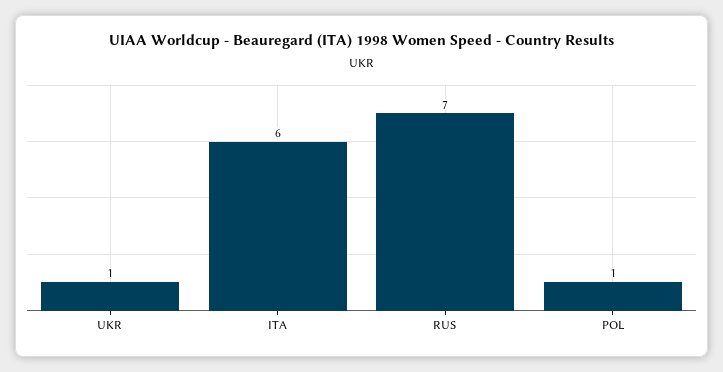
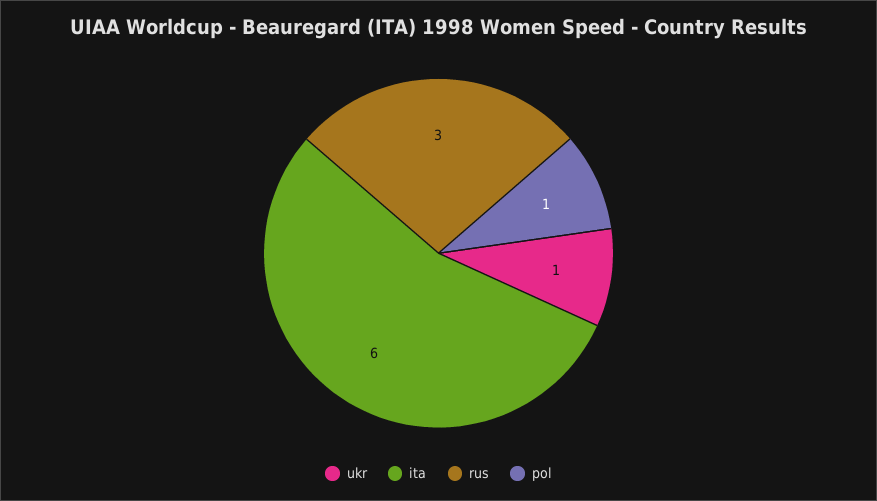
  {
    "UKR": 1,
    "ITA": 6,
-   "RUS": 7,
+   "RUS": 3,
    "POL": 1
  }

